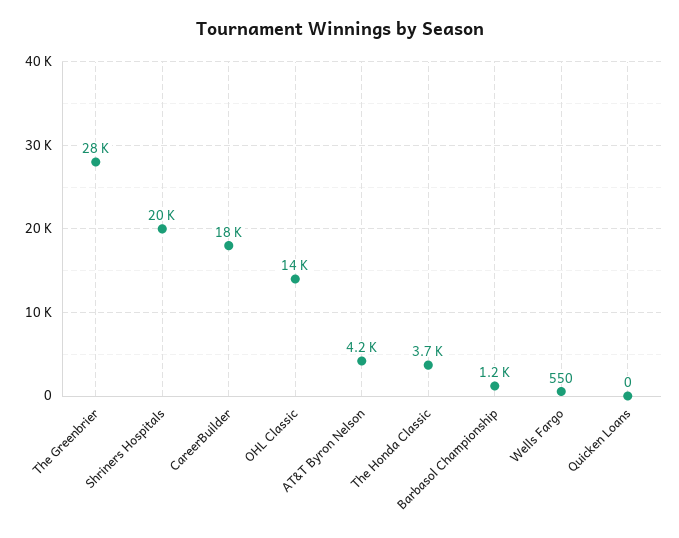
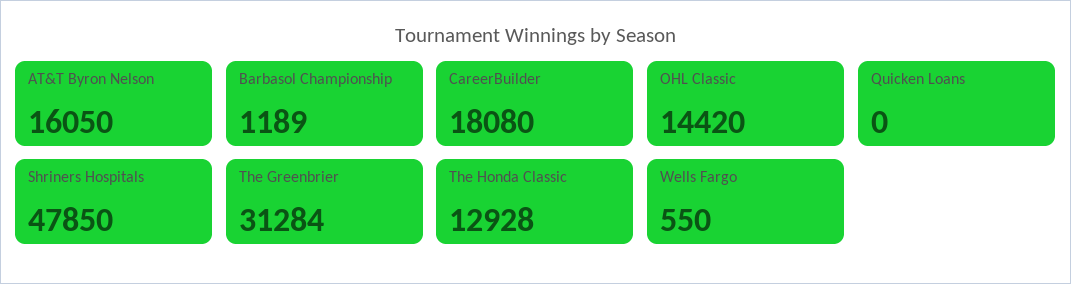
  {
-   "The Greenbrier": 28000,
+   "The Greenbrier": 31284,
-   "Shriners Hospitals": 20000,
+   "Shriners Hospitals": 47850,
    "CareerBuilder": 18080,
    "OHL Classic": 14420,
-   "AT&T Byron Nelson": 4200,
+   "AT&T Byron Nelson": 16050,
-   "The Honda Classic": 3700,
+   "The Honda Classic": 12928,
    "Barbasol Championship": 1189,
    "Wells Fargo": 550,
    "Quicken Loans": 0
  }

